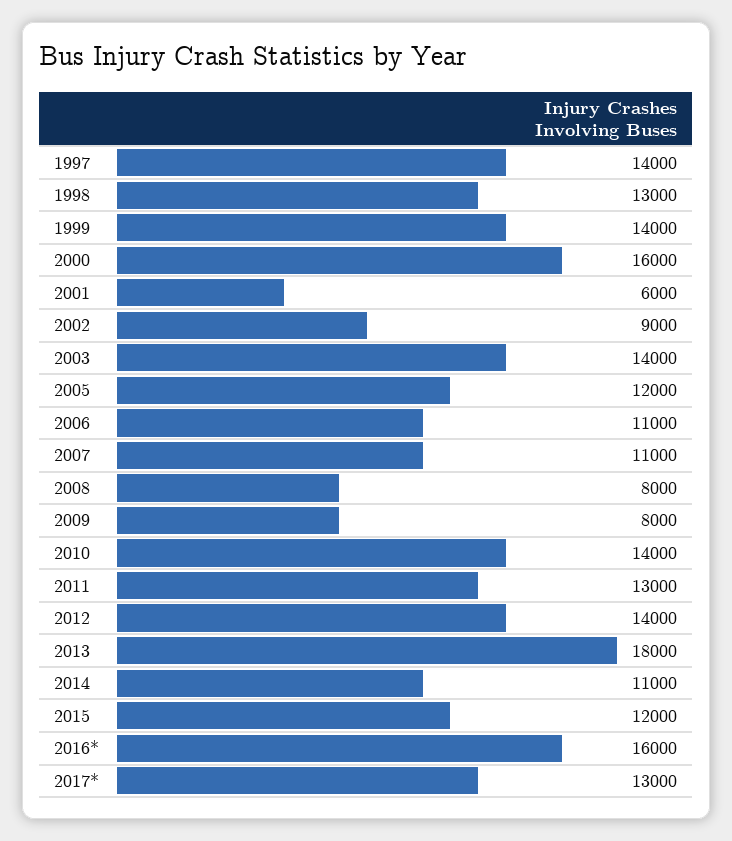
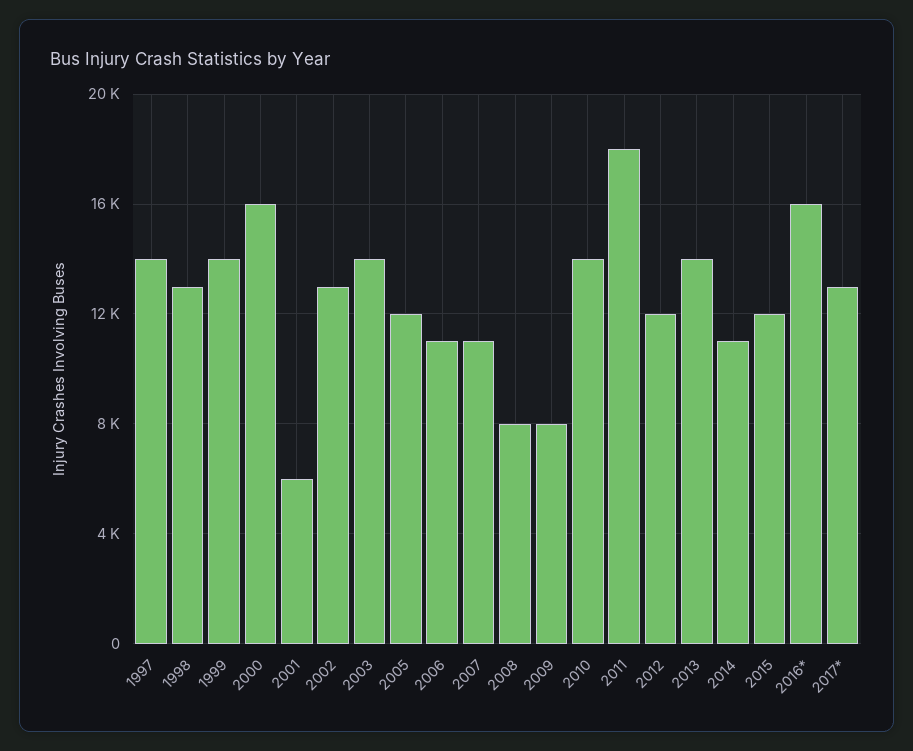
  {
    "1997": 14000,
    "1998": 13000,
    "1999": 14000,
    "2000": 16000,
    "2001": 6000,
-   "2002": 9000,
+   "2002": 13000,
    "2003": 14000,
    "2005": 12000,
    "2006": 11000,
    "2007": 11000,
    "2008": 8000,
    "2009": 8000,
    "2010": 14000,
-   "2011": 13000,
+   "2011": 18000,
-   "2012": 14000,
+   "2012": 12000,
-   "2013": 18000,
+   "2013": 14000,
    "2014": 11000,
    "2015": 12000,
    "2016*": 16000,
    "2017*": 13000
  }

